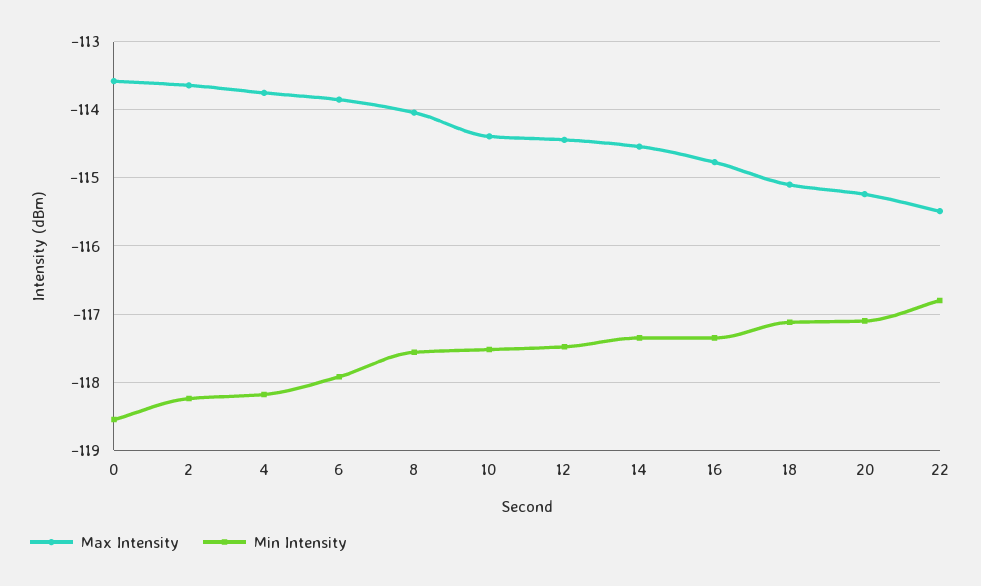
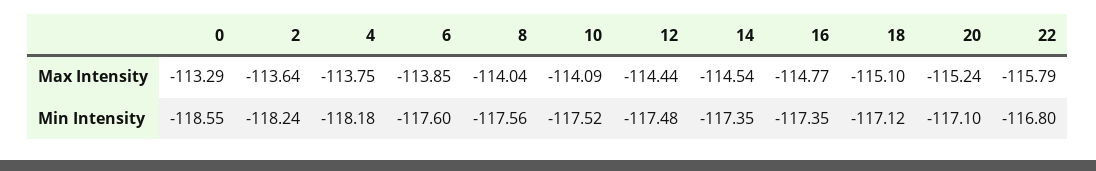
  {
    "Max Intensity": {
-     "0": -113.6,
+     "0": -113.29,
      "2": -113.64,
      "4": -113.75,
      "6": -113.85,
      "8": -114.04,
-     "10": -114.4,
+     "10": -114.09,
      "12": -114.44,
      "14": -114.54,
      "16": -114.77,
      "18": -115.1,
      "20": -115.24,
-     "22": -115.5
+     "22": -115.79
    },
    "Min Intensity": {
      "0": -118.55,
      "2": -118.24,
      "4": -118.18,
-     "6": -117.9,
+     "6": -117.6,
      "8": -117.56,
      "10": -117.52,
      "12": -117.48,
      "14": -117.35,
      "16": -117.35,
      "18": -117.12,
      "20": -117.1,
      "22": -116.8
    }
  }

